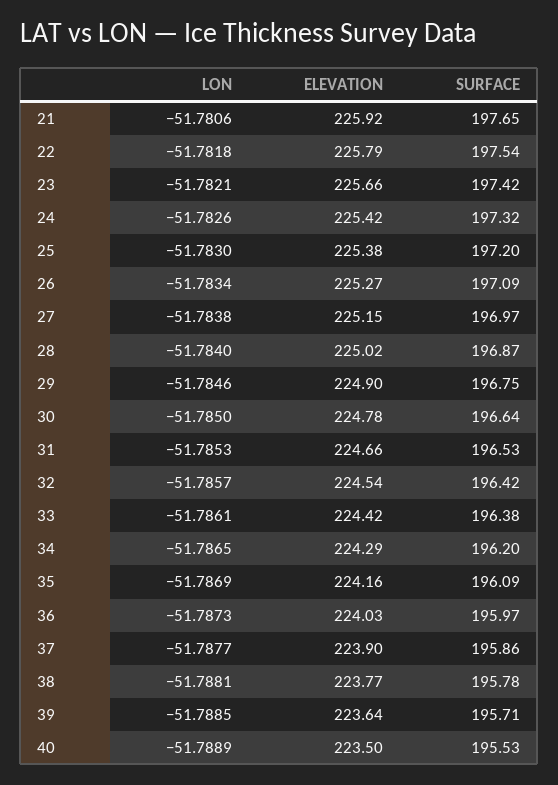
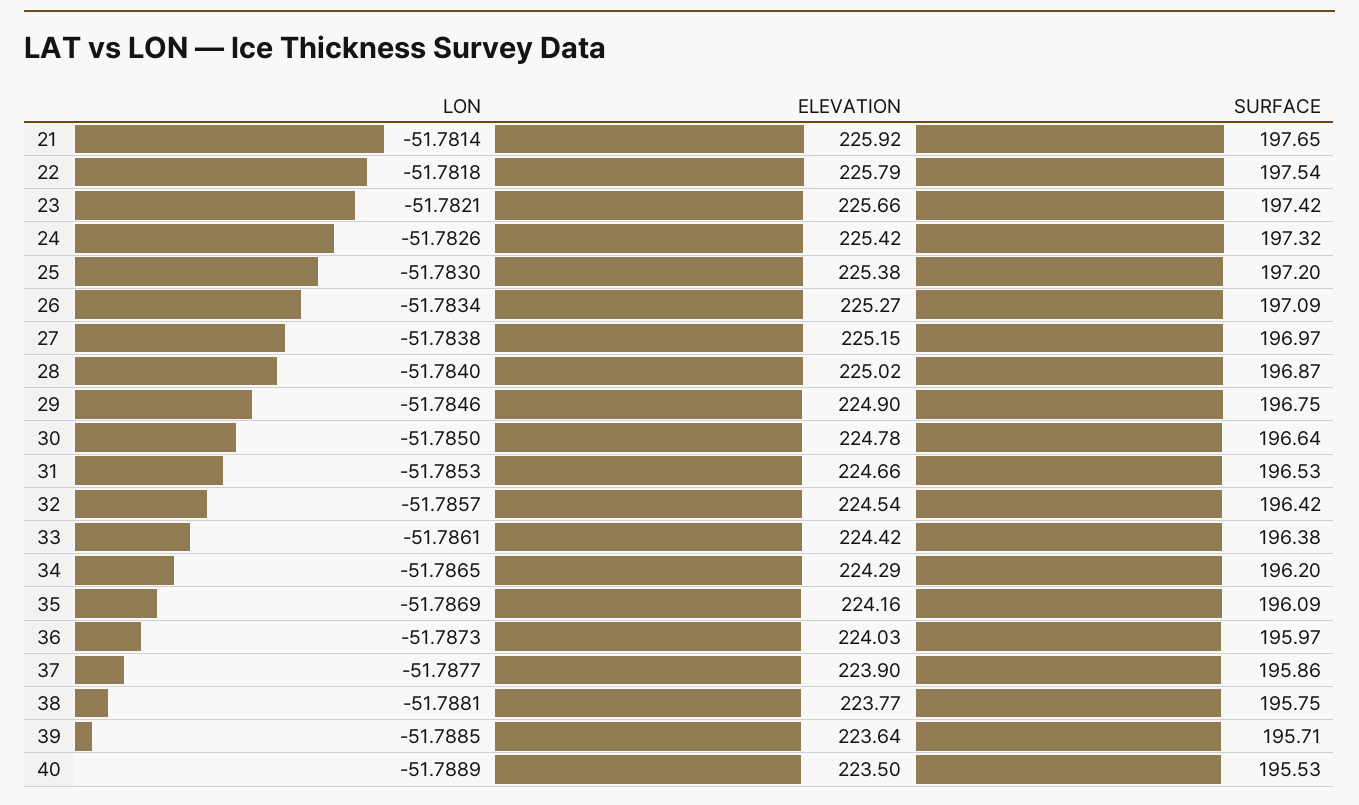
  {
    "LON": {
-     "21": -51.7806,
+     "21": -51.7814,
      "22": -51.7818,
      "23": -51.7821,
      "24": -51.7826,
      "25": -51.783,
      "26": -51.7834,
      "27": -51.7838,
      "28": -51.784,
      "29": -51.7846,
      "30": -51.785,
      "31": -51.7853,
      "32": -51.7857,
      "33": -51.7861,
      "34": -51.7865,
      "35": -51.7869,
      "36": -51.7873,
      "37": -51.7877,
      "38": -51.7881,
      "39": -51.7885,
      "40": -51.7889
    },
    "ELEVATION": {
      "21": 225.92,
      "22": 225.79,
      "23": 225.66,
      "24": 225.42,
      "25": 225.38,
      "26": 225.27,
      "27": 225.15,
      "28": 225.02,
      "29": 224.9,
      "30": 224.78,
      "31": 224.66,
      "32": 224.54,
      "33": 224.42,
      "34": 224.29,
      "35": 224.16,
      "36": 224.03,
      "37": 223.9,
      "38": 223.77,
      "39": 223.64,
      "40": 223.5
    },
    "SURFACE": {
      "21": 197.65,
      "22": 197.54,
      "23": 197.42,
      "24": 197.32,
      "25": 197.2,
      "26": 197.09,
      "27": 196.97,
      "28": 196.87,
      "29": 196.75,
      "30": 196.64,
      "31": 196.53,
      "32": 196.42,
      "33": 196.38,
      "34": 196.2,
      "35": 196.09,
      "36": 195.97,
      "37": 195.86,
-     "38": 195.78,
+     "38": 195.75,
      "39": 195.71,
      "40": 195.53
    }
  }

